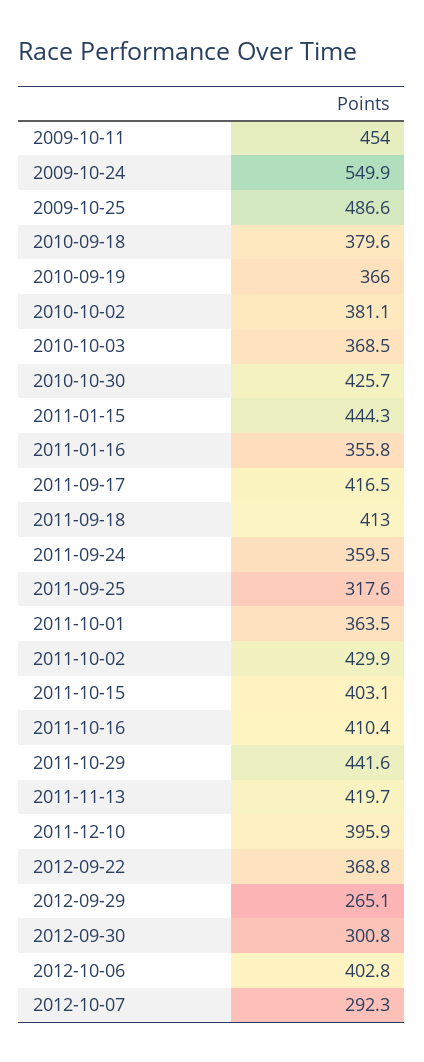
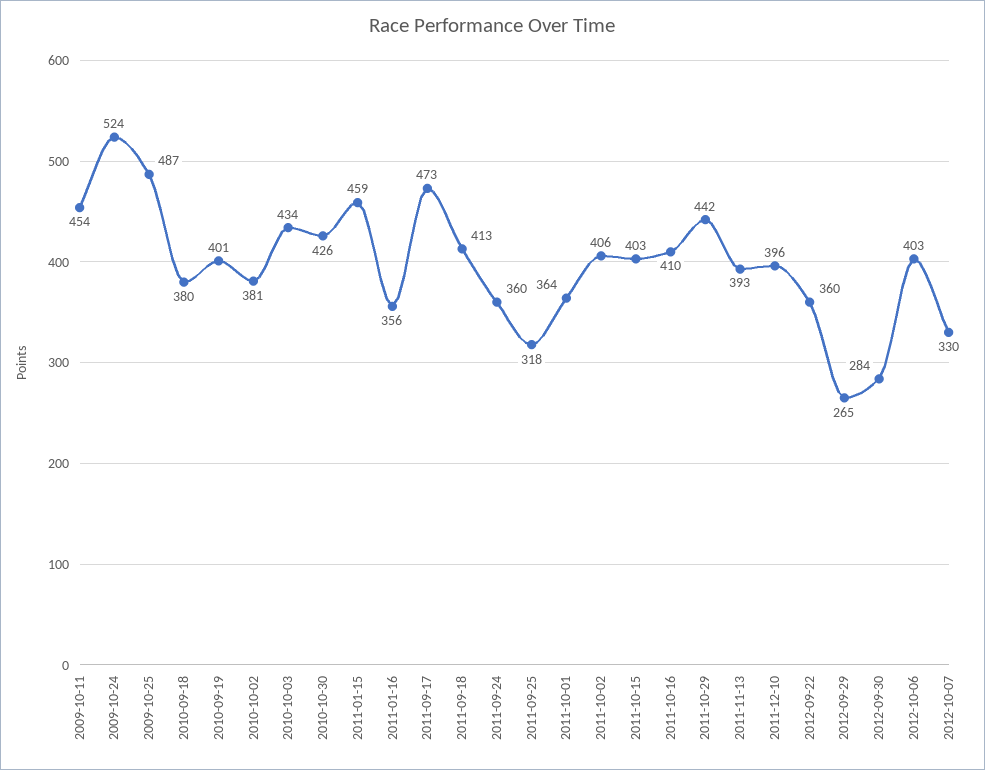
  {
    "2009-10-11": 454,
-   "2009-10-24": 549.9,
+   "2009-10-24": 524,
    "2009-10-25": 486.6,
    "2010-09-18": 379.6,
-   "2010-09-19": 366,
+   "2010-09-19": 401,
    "2010-10-02": 381.1,
-   "2010-10-03": 368.5,
+   "2010-10-03": 434,
    "2010-10-30": 425.7,
-   "2011-01-15": 444.3,
+   "2011-01-15": 459,
    "2011-01-16": 355.8,
-   "2011-09-17": 416.5,
+   "2011-09-17": 473,
    "2011-09-18": 413,
    "2011-09-24": 359.5,
    "2011-09-25": 317.6,
    "2011-10-01": 363.5,
-   "2011-10-02": 429.9,
+   "2011-10-02": 406,
    "2011-10-15": 403.1,
    "2011-10-16": 410.4,
    "2011-10-29": 441.6,
-   "2011-11-13": 419.7,
+   "2011-11-13": 393,
    "2011-12-10": 395.9,
-   "2012-09-22": 368.8,
+   "2012-09-22": 360,
    "2012-09-29": 265.1,
-   "2012-09-30": 300.8,
+   "2012-09-30": 284,
    "2012-10-06": 402.8,
-   "2012-10-07": 292.3
+   "2012-10-07": 330
  }

